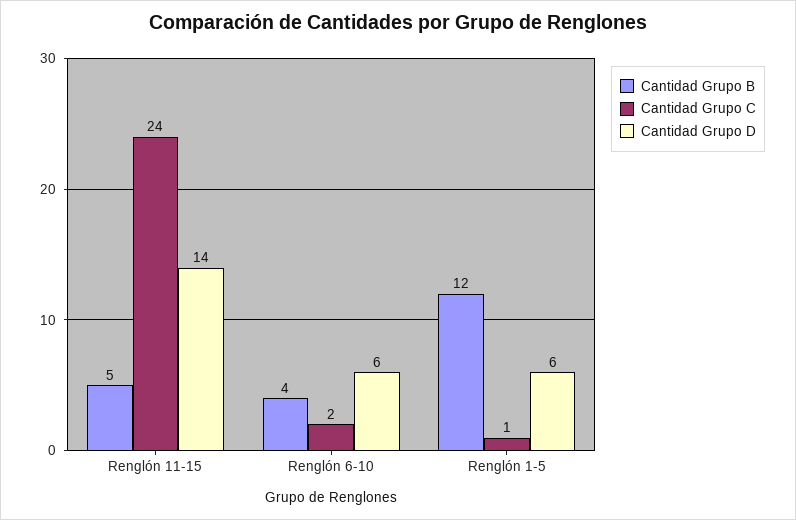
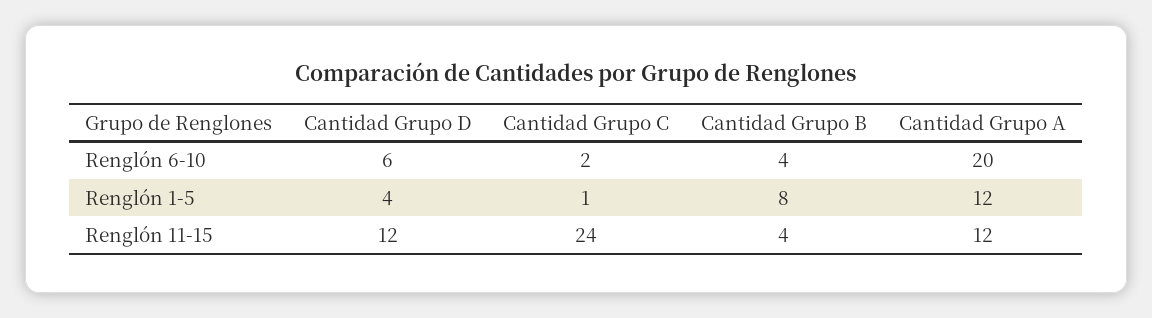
  {
    "Cantidad Grupo B": {
-     "Renglón 11-15": 5,
+     "Renglón 11-15": 4,
      "Renglón 6-10": 4,
-     "Renglón 1-5": 12
+     "Renglón 1-5": 8
    },
    "Cantidad Grupo C": {
      "Renglón 11-15": 24,
      "Renglón 6-10": 2,
      "Renglón 1-5": 1
    },
    "Cantidad Grupo D": {
-     "Renglón 11-15": 14,
+     "Renglón 11-15": 12,
      "Renglón 6-10": 6,
-     "Renglón 1-5": 6
+     "Renglón 1-5": 4
-   }
+   },
+   "Cantidad Grupo A": {
+     "Renglón 6-10": 20,
+     "Renglón 1-5": 12,
+     "Renglón 11-15": 12
+   }
  }

